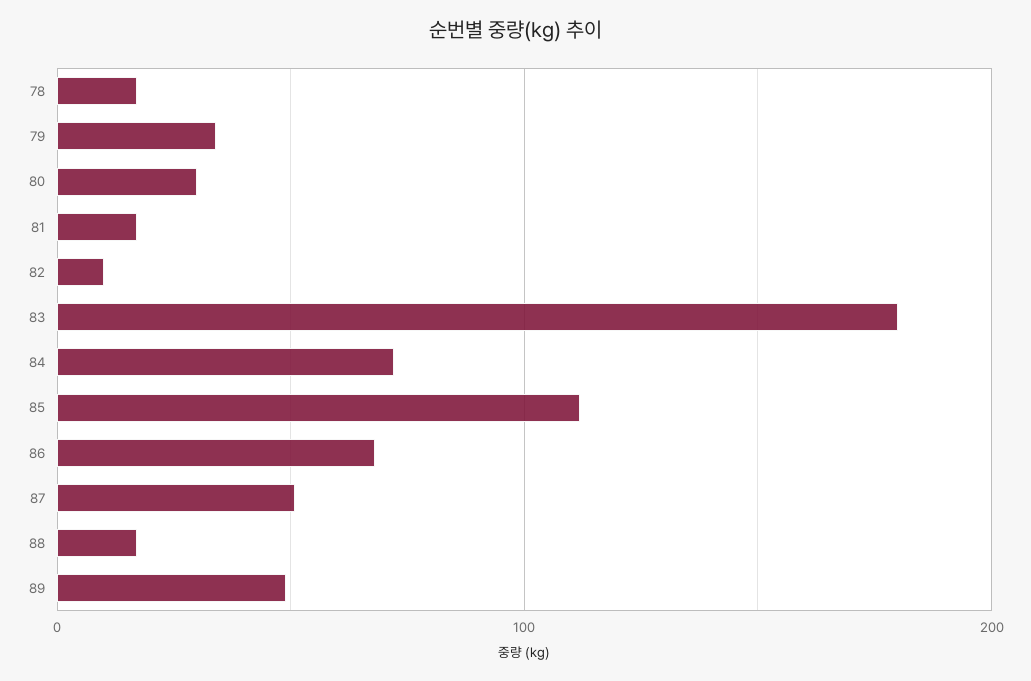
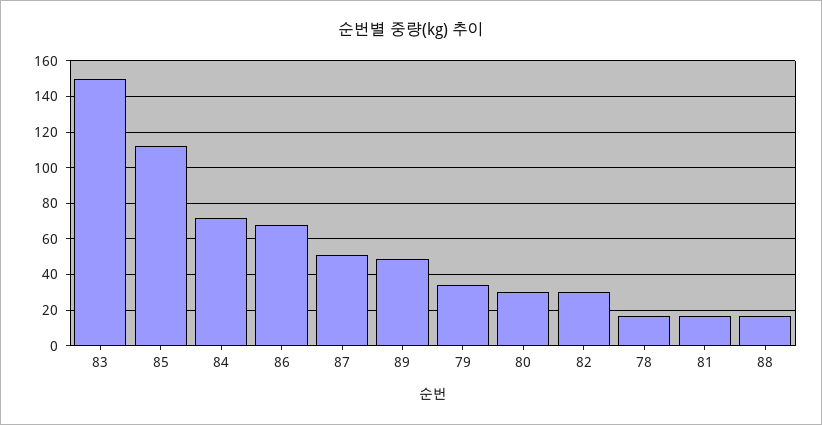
  {
    "78": 15,
    "79": 35,
    "80": 30,
    "81": 15,
-   "82": 10,
+   "82": 30,
-   "83": 180,
+   "83": 150,
    "84": 70,
    "85": 110,
    "86": 70,
    "87": 50,
    "88": 15,
    "89": 50
  }

